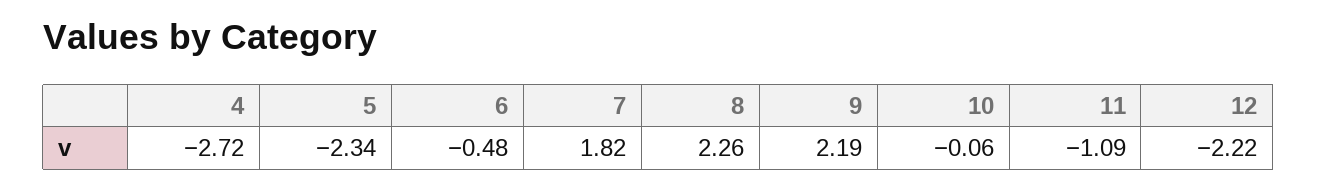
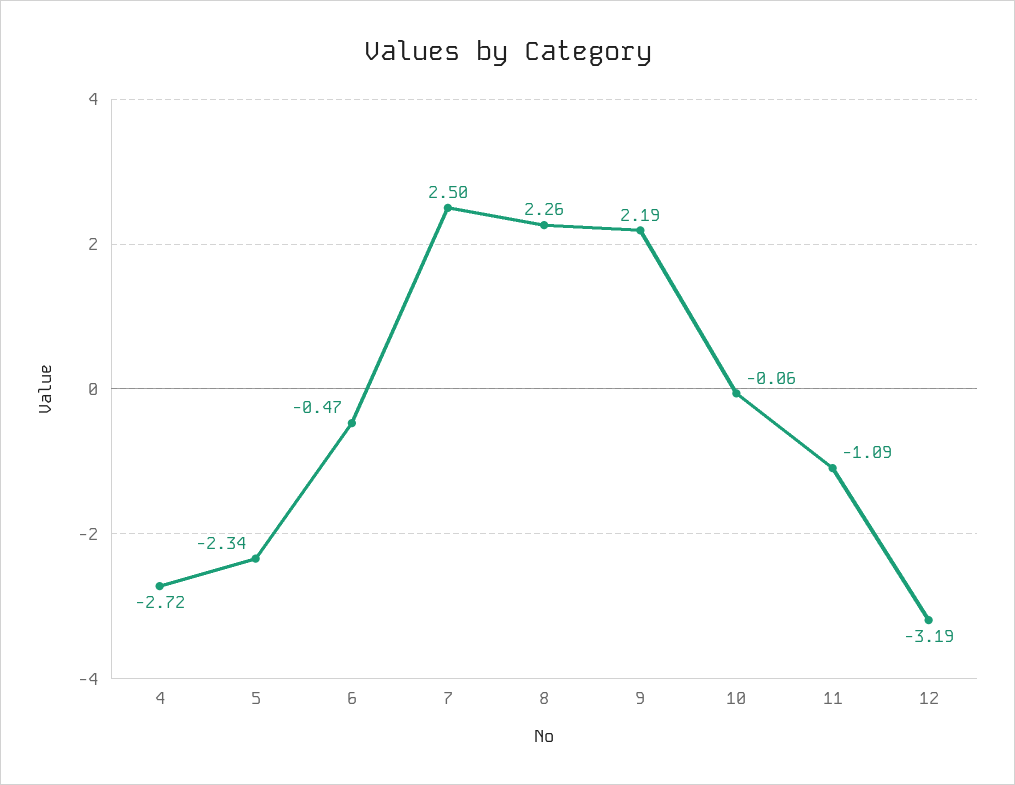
  {
    "4": -2.72,
    "5": -2.34,
-   "6": -0.48,
+   "6": -0.47,
-   "7": 1.82,
+   "7": 2.5,
    "8": 2.26,
    "9": 2.19,
    "10": -0.06,
    "11": -1.09,
-   "12": -2.22
+   "12": -3.19
  }

